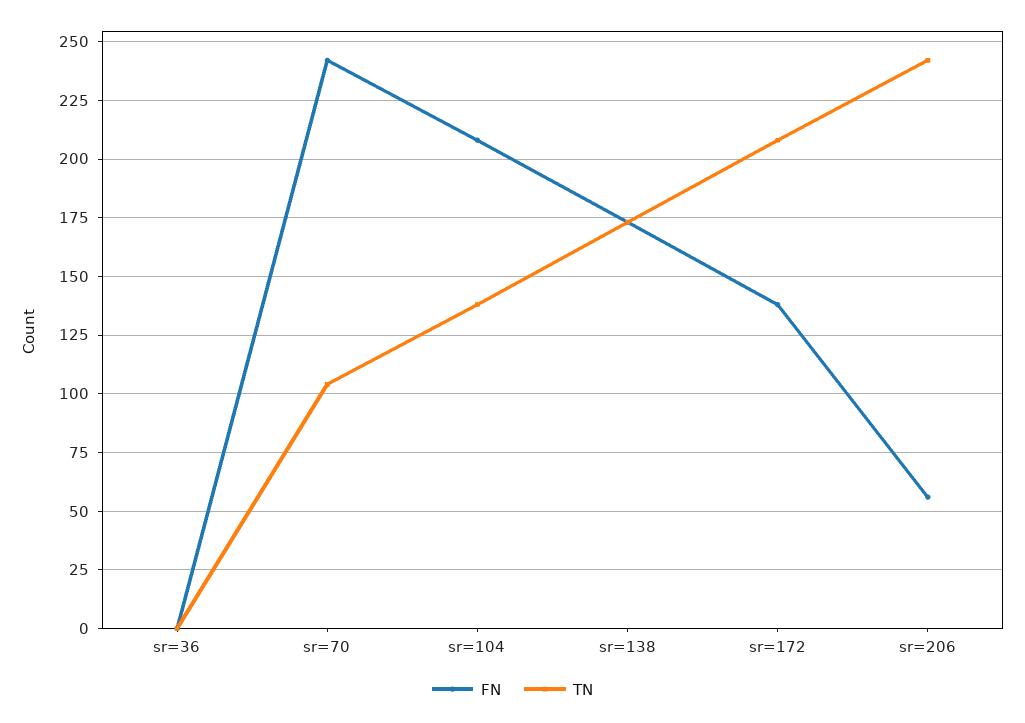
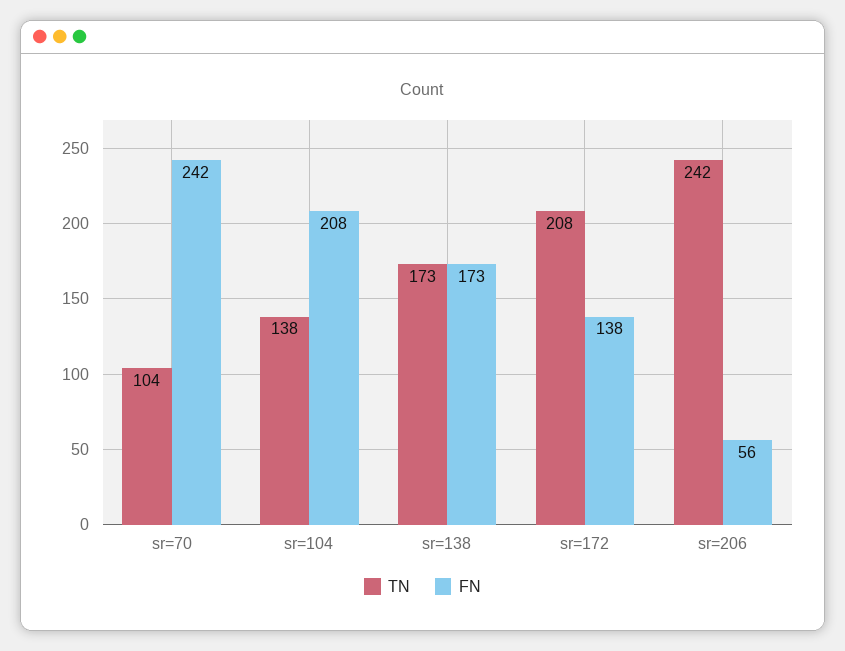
  {
    "FN": {
-     "sr=36": 0,
      "sr=70": 242,
      "sr=104": 208,
      "sr=138": 173,
      "sr=172": 138,
      "sr=206": 56
    },
    "TN": {
-     "sr=36": 0,
      "sr=70": 104,
      "sr=104": 138,
      "sr=138": 173,
      "sr=172": 208,
      "sr=206": 242
    }
  }

